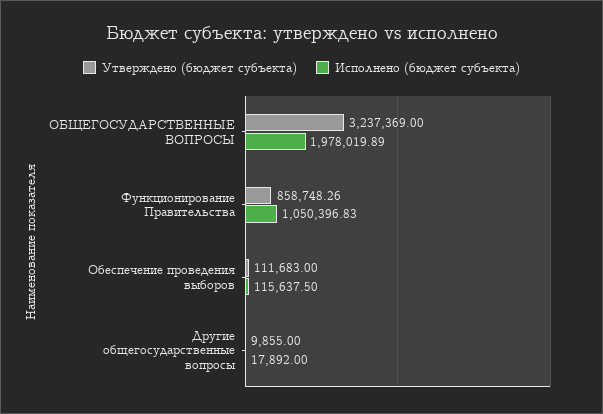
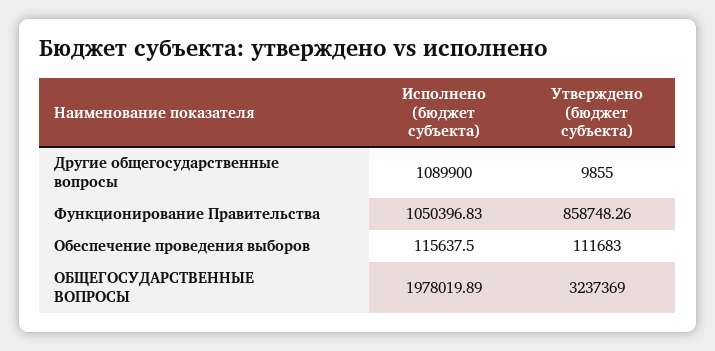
  {
    "Утверждено (бюджет субъекта)": {
      "ОБЩЕГОСУДАРСТВЕННЫЕ ВОПРОСЫ": 3237369,
      "Функционирование Правительства": 858748.26,
      "Обеспечение проведения выборов": 111683,
      "Другие общегосударственные вопросы": 9855
    },
    "Исполнено (бюджет субъекта)": {
      "ОБЩЕГОСУДАРСТВЕННЫЕ ВОПРОСЫ": 1978019.89,
      "Функционирование Правительства": 1050396.83,
      "Обеспечение проведения выборов": 115637.5,
-     "Другие общегосударственные вопросы": 17892
+     "Другие общегосударственные вопросы": 1089900
    }
  }

